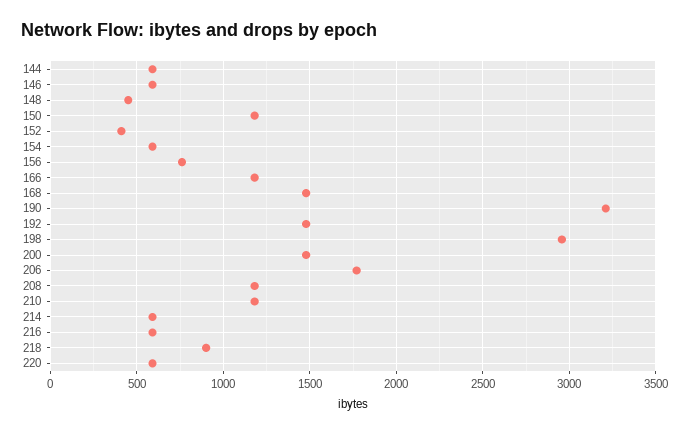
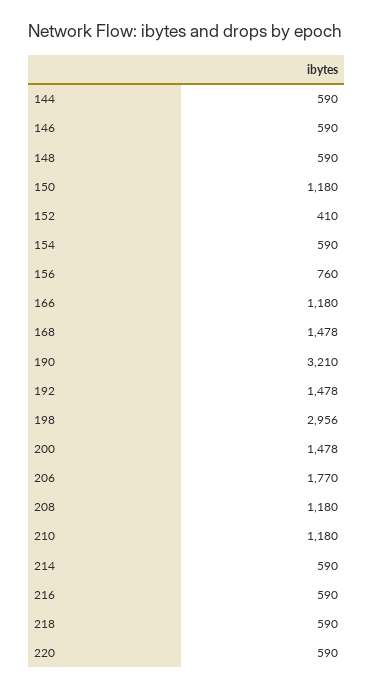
  {
    "144": 590,
    "146": 590,
-   "148": 450,
+   "148": 590,
    "150": 1180,
    "152": 410,
    "154": 590,
    "156": 760,
    "166": 1180,
    "168": 1478,
    "190": 3210,
    "192": 1478,
    "198": 2956,
    "200": 1478,
    "206": 1770,
    "208": 1180,
    "210": 1180,
    "214": 590,
    "216": 590,
-   "218": 900,
+   "218": 590,
    "220": 590
  }

